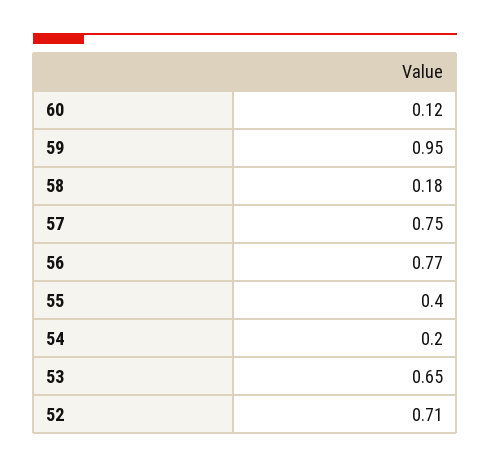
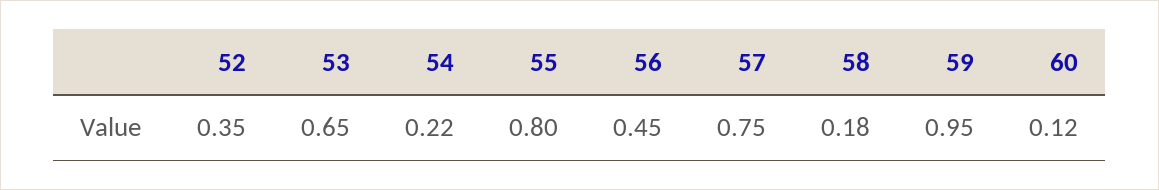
  {
    "60": 0.12,
    "59": 0.95,
    "58": 0.18,
    "57": 0.75,
-   "56": 0.77,
+   "56": 0.45,
-   "55": 0.4,
+   "55": 0.8,
-   "54": 0.2,
+   "54": 0.22,
    "53": 0.65,
-   "52": 0.71
+   "52": 0.35
  }

